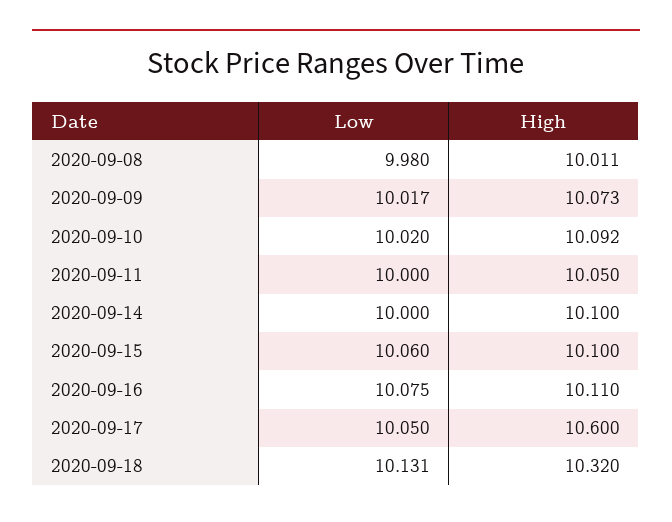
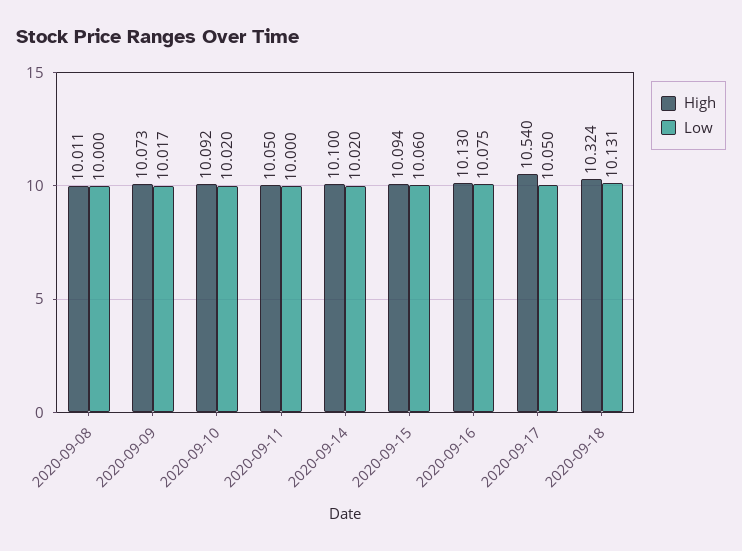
  {
    "Low": {
-     "2020-09-08": 9.98,
+     "2020-09-08": 10,
      "2020-09-09": 10.017,
      "2020-09-10": 10.02,
      "2020-09-11": 10,
-     "2020-09-14": 10,
+     "2020-09-14": 10.02,
      "2020-09-15": 10.06,
      "2020-09-16": 10.075,
      "2020-09-17": 10.05,
      "2020-09-18": 10.131
    },
    "High": {
      "2020-09-08": 10.011,
      "2020-09-09": 10.073,
      "2020-09-10": 10.092,
      "2020-09-11": 10.05,
      "2020-09-14": 10.1,
-     "2020-09-15": 10.1,
+     "2020-09-15": 10.094,
-     "2020-09-16": 10.11,
+     "2020-09-16": 10.13,
-     "2020-09-17": 10.6,
+     "2020-09-17": 10.54,
-     "2020-09-18": 10.32
+     "2020-09-18": 10.324
    }
  }

